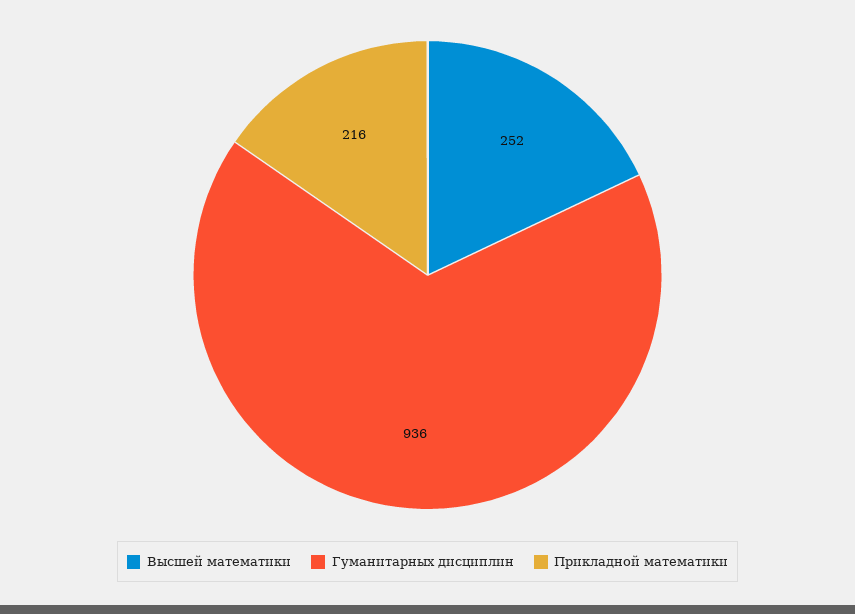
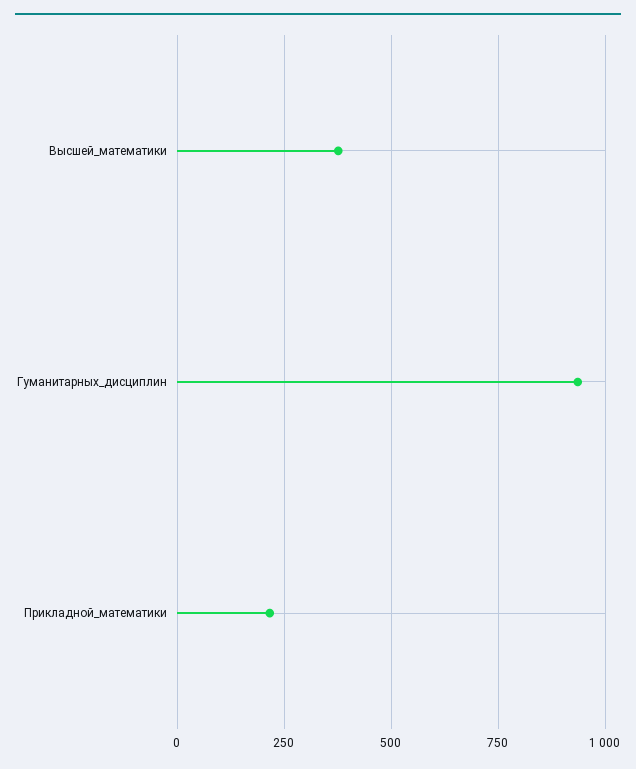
  {
-   "Высшей математики": 252,
+   "Высшей математики": 375,
    "Гуманитарных дисциплин": 936,
    "Прикладной математики": 216
  }

